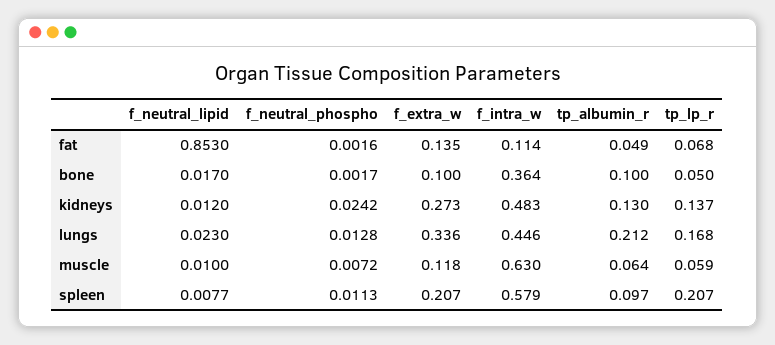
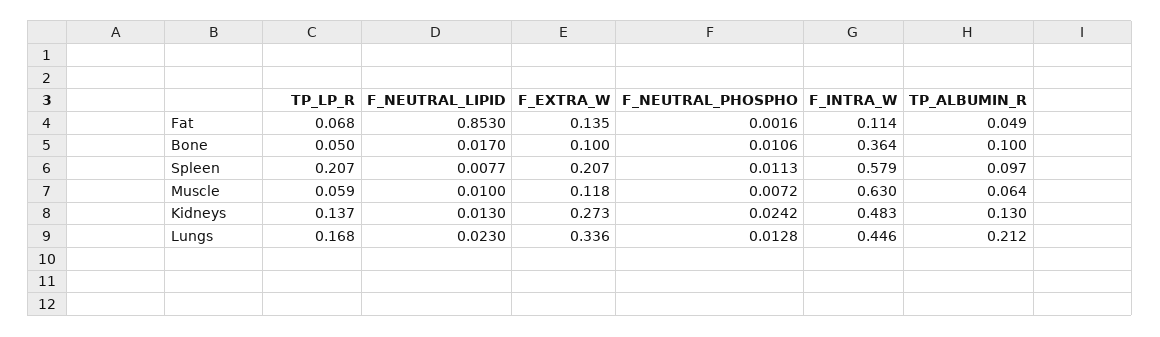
  {
    "f_neutral_lipid": {
      "fat": 0.853,
      "bone": 0.017,
-     "kidneys": 0.012,
+     "kidneys": 0.013,
      "lungs": 0.023,
      "muscle": 0.01,
      "spleen": 0.0077
    },
    "f_neutral_phospho": {
      "fat": 0.0016,
-     "bone": 0.0017,
+     "bone": 0.0106,
      "kidneys": 0.0242,
      "lungs": 0.0128,
      "muscle": 0.0072,
      "spleen": 0.0113
    },
    "f_extra_w": {
      "fat": 0.135,
      "bone": 0.1,
      "kidneys": 0.273,
      "lungs": 0.336,
      "muscle": 0.118,
      "spleen": 0.207
    },
    "f_intra_w": {
      "fat": 0.114,
      "bone": 0.364,
      "kidneys": 0.483,
      "lungs": 0.446,
      "muscle": 0.63,
      "spleen": 0.579
    },
    "tp_albumin_r": {
      "fat": 0.049,
      "bone": 0.1,
      "kidneys": 0.13,
      "lungs": 0.212,
      "muscle": 0.064,
      "spleen": 0.097
    },
    "tp_lp_r": {
      "fat": 0.068,
      "bone": 0.05,
      "kidneys": 0.137,
      "lungs": 0.168,
      "muscle": 0.059,
      "spleen": 0.207
    }
  }

